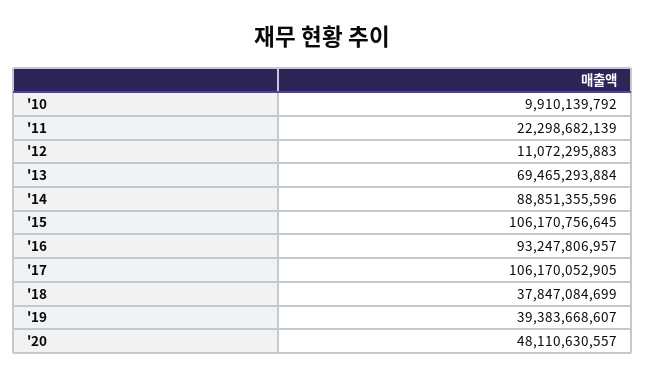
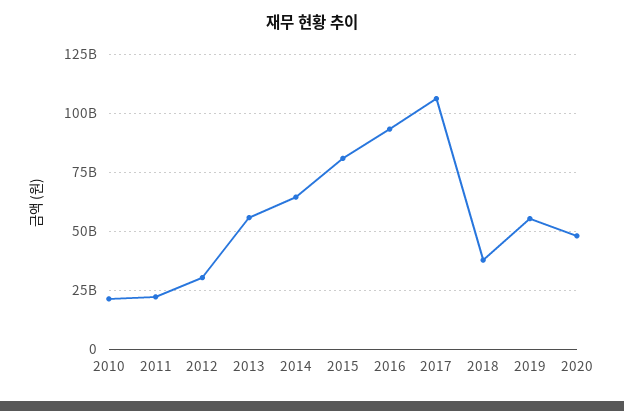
  {
-   "'10": 9910139792,
+   "'10": 20000000000,
    "'11": 22298682139,
-   "'12": 11072295883,
+   "'12": 30000000000,
-   "'13": 69465293884,
+   "'13": 55000000000,
-   "'14": 88851355596,
+   "'14": 65000000000,
-   "'15": 106170756645,
+   "'15": 80000000000,
    "'16": 93247806957,
    "'17": 106170052905,
    "'18": 37847084699,
-   "'19": 39383668607,
+   "'19": 55000000000,
    "'20": 48110630557
  }

